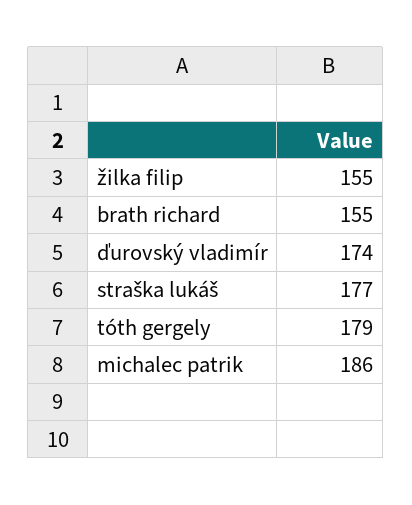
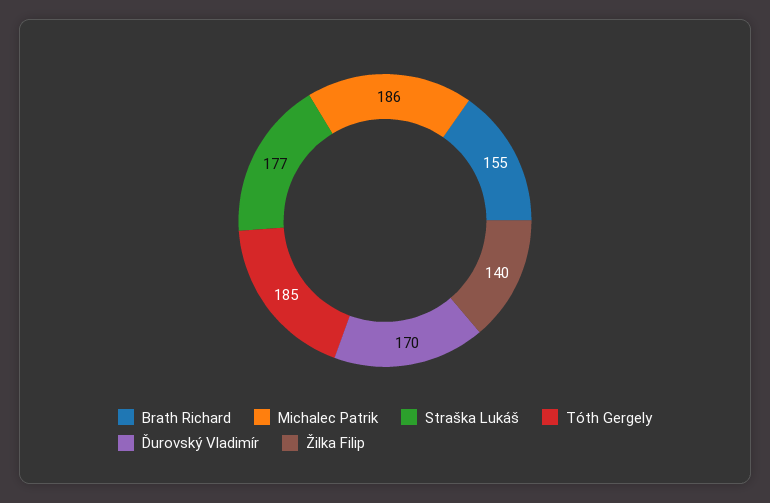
  {
-   "žilka filip": 155,
+   "žilka filip": 140,
    "brath richard": 155,
-   "ďurovský vladimír": 174,
+   "ďurovský vladimír": 170,
    "straška lukáš": 177,
-   "tóth gergely": 179,
+   "tóth gergely": 185,
    "michalec patrik": 186
  }

